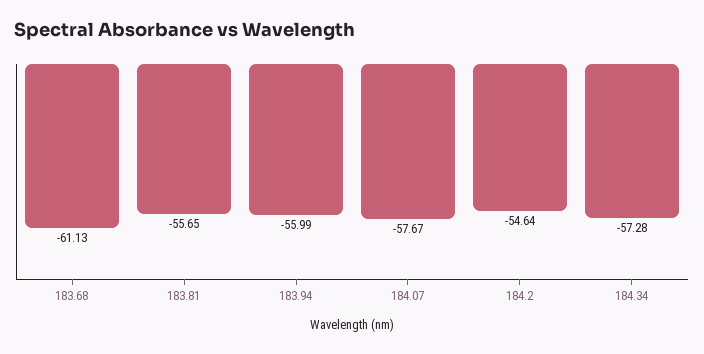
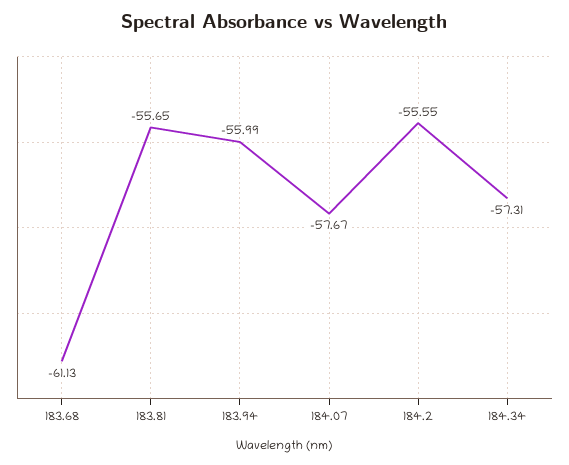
  {
    "183.68": -61.13,
    "183.81": -55.65,
    "183.94": -55.99,
    "184.07": -57.67,
-   "184.2": -54.64,
+   "184.2": -55.55,
-   "184.34": -57.28
+   "184.34": -57.31
  }

